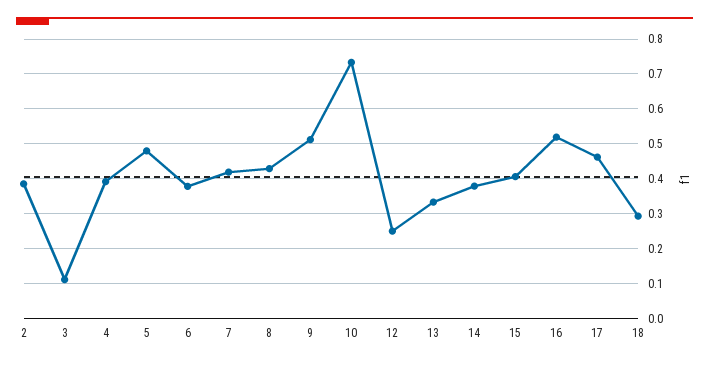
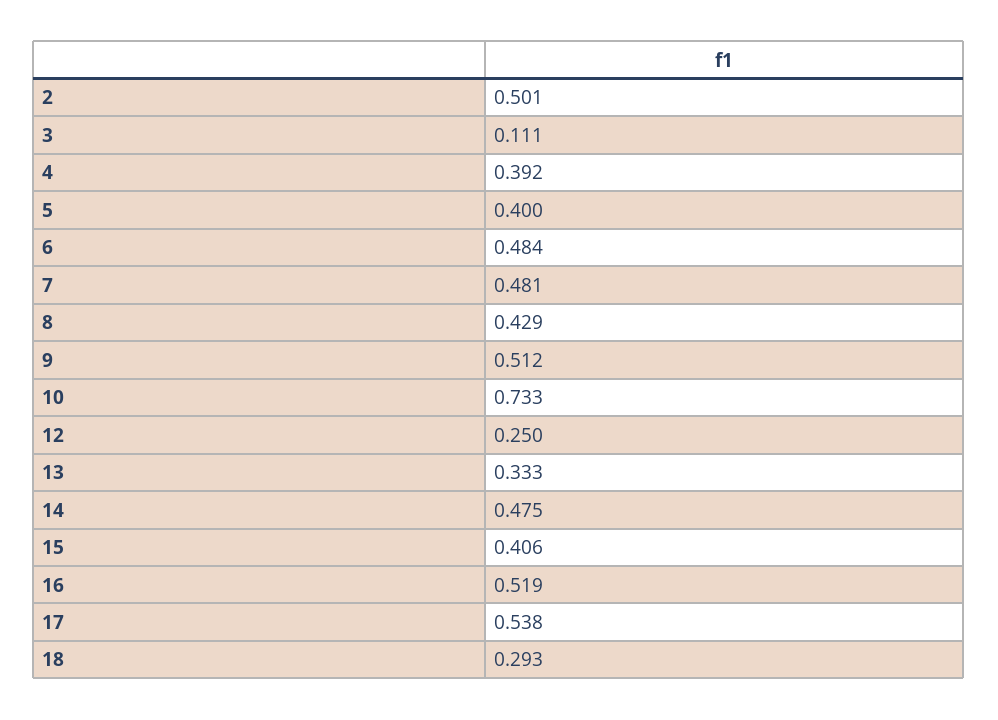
  {
-   "2": 0.38,
+   "2": 0.501,
    "3": 0.111,
    "4": 0.392,
-   "5": 0.48,
+   "5": 0.4,
-   "6": 0.38,
+   "6": 0.484,
-   "7": 0.42,
+   "7": 0.481,
    "8": 0.429,
    "9": 0.512,
    "10": 0.733,
    "12": 0.25,
    "13": 0.333,
-   "14": 0.38,
+   "14": 0.475,
    "15": 0.406,
    "16": 0.519,
-   "17": 0.46,
+   "17": 0.538,
    "18": 0.293
  }

